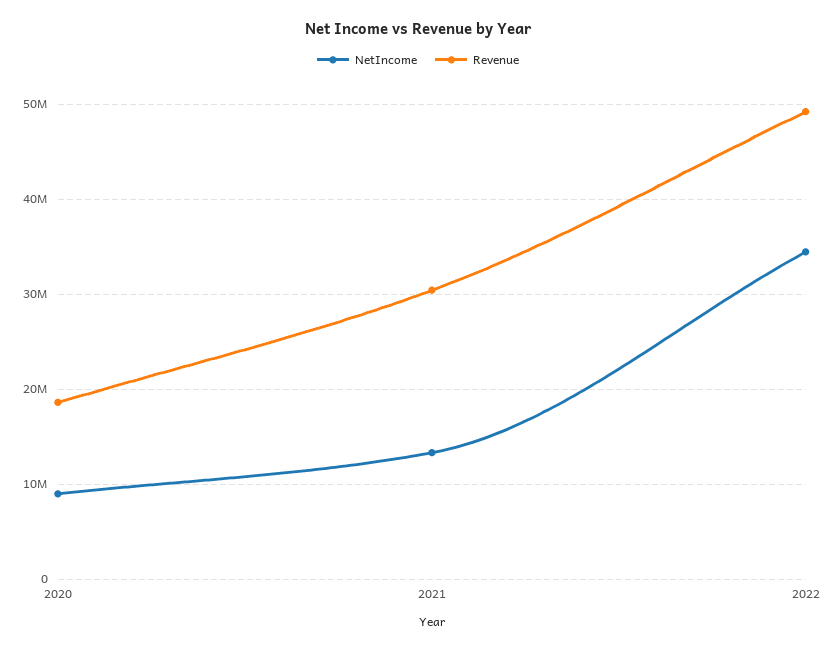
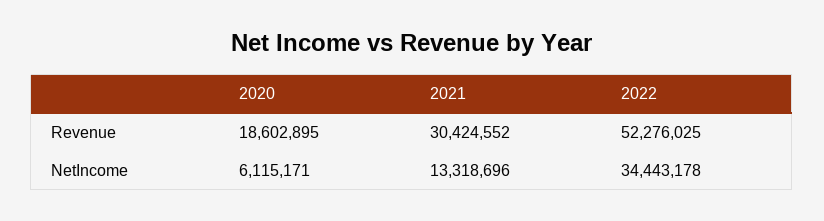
  {
    "NetIncome": {
-     "2020": 9000000,
+     "2020": 6115171,
      "2021": 13318696,
      "2022": 34443178
    },
    "Revenue": {
      "2020": 18602895,
      "2021": 30424552,
-     "2022": 49000000
+     "2022": 52276025
    }
  }

